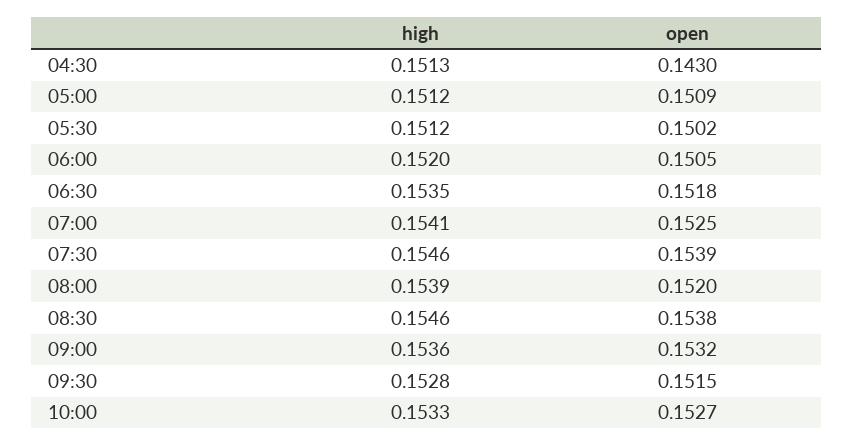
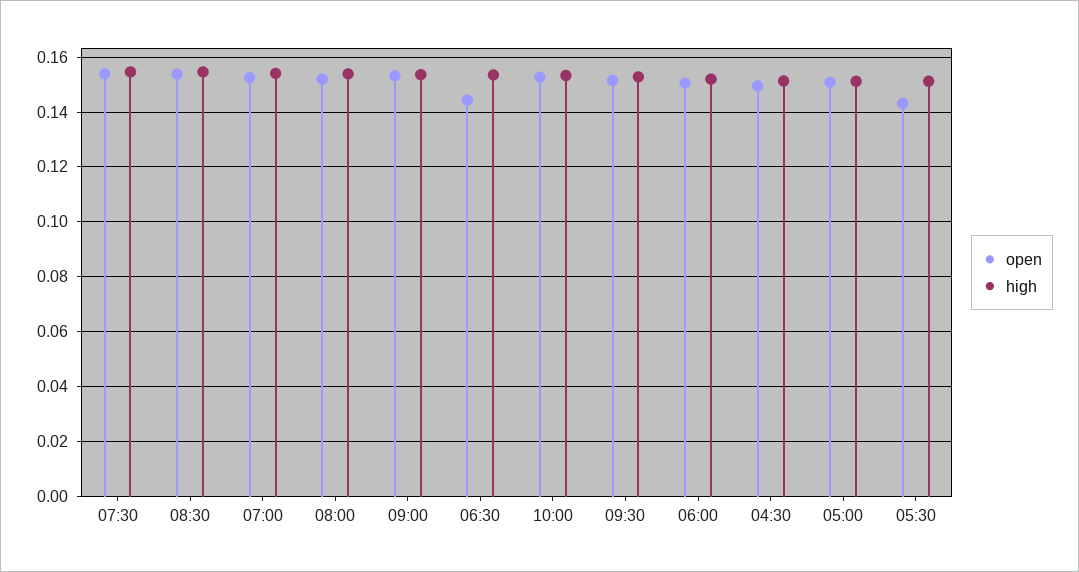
  {
    "high": {
      "04:30": 0.1513,
      "05:00": 0.1512,
      "05:30": 0.1512,
      "06:00": 0.152,
      "06:30": 0.1535,
      "07:00": 0.1541,
      "07:30": 0.1546,
      "08:00": 0.1539,
      "08:30": 0.1546,
      "09:00": 0.1536,
      "09:30": 0.1528,
      "10:00": 0.1533
    },
    "open": {
-     "04:30": 0.143,
+     "04:30": 0.15,
      "05:00": 0.1509,
-     "05:30": 0.1502,
+     "05:30": 0.1425,
      "06:00": 0.1505,
-     "06:30": 0.1518,
+     "06:30": 0.145,
      "07:00": 0.1525,
      "07:30": 0.1539,
      "08:00": 0.152,
      "08:30": 0.1538,
      "09:00": 0.1532,
      "09:30": 0.1515,
      "10:00": 0.1527
    }
  }

